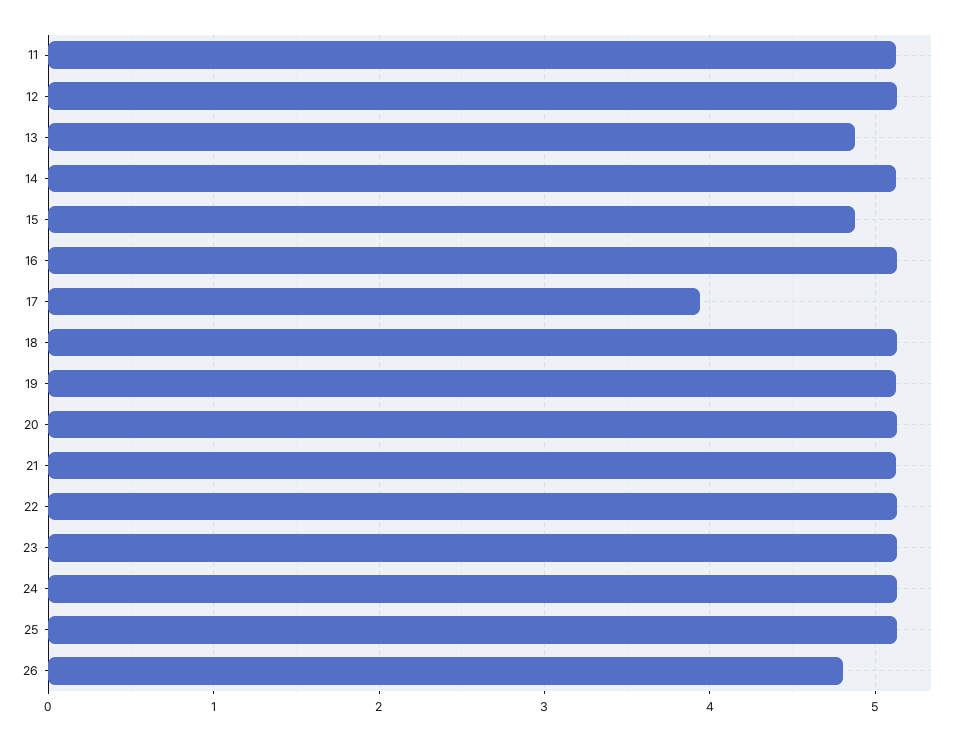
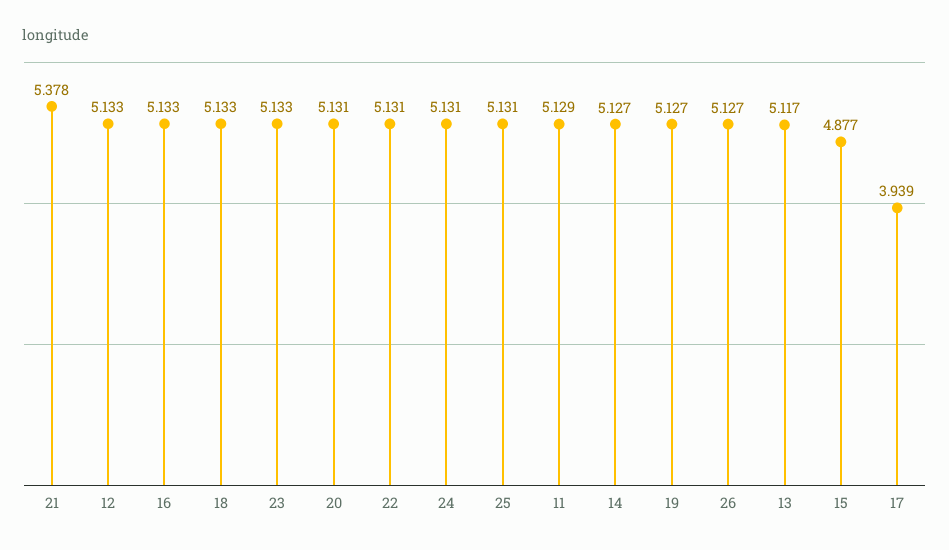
  {
    "11": 5.129,
    "12": 5.133,
-   "13": 4.9,
+   "13": 5.117,
    "14": 5.127,
    "15": 4.877,
    "16": 5.133,
    "17": 3.939,
    "18": 5.133,
    "19": 5.127,
    "20": 5.131,
-   "21": 5.1,
+   "21": 5.378,
    "22": 5.131,
    "23": 5.133,
    "24": 5.131,
    "25": 5.131,
-   "26": 4.8
+   "26": 5.127
  }

